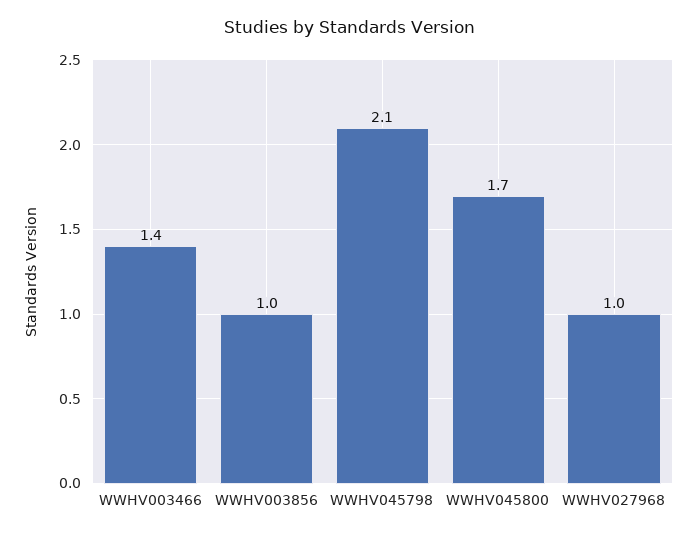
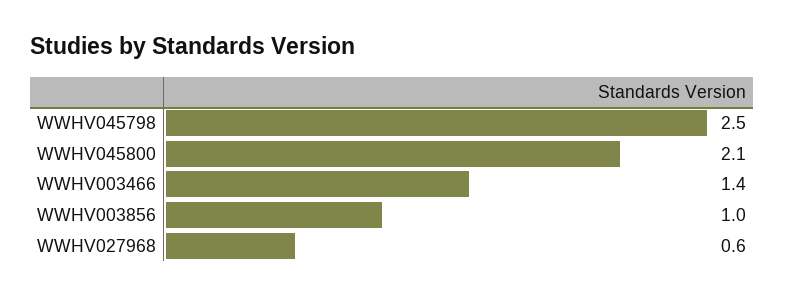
  {
    "WWHV003466": 1.4,
    "WWHV003856": 1,
-   "WWHV045798": 2.1,
+   "WWHV045798": 2.5,
-   "WWHV045800": 1.7,
+   "WWHV045800": 2.1,
-   "WWHV027968": 1
+   "WWHV027968": 0.6
  }

